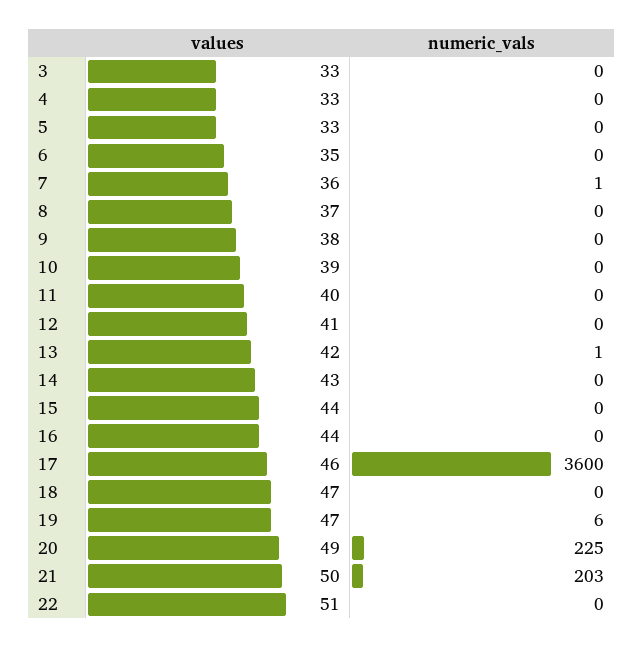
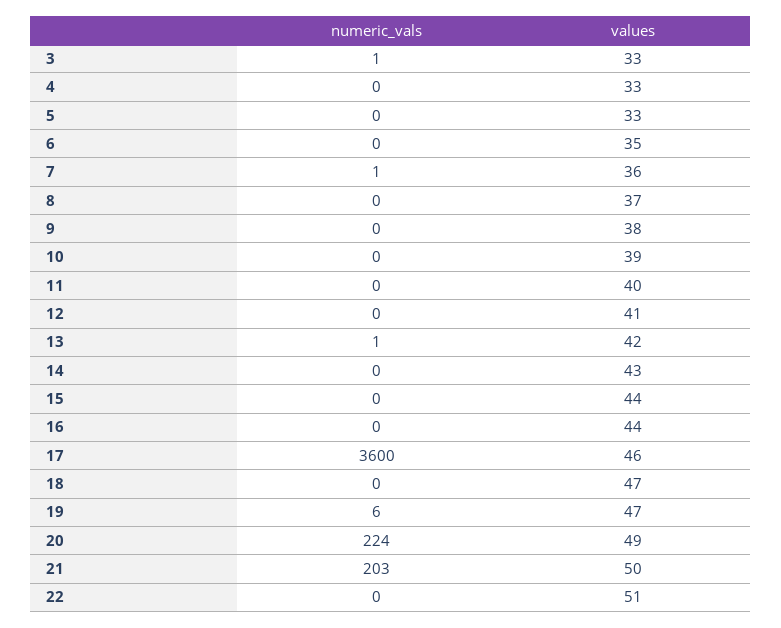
  {
    "values": {
      "3": 33,
      "4": 33,
      "5": 33,
      "6": 35,
      "7": 36,
      "8": 37,
      "9": 38,
      "10": 39,
      "11": 40,
      "12": 41,
      "13": 42,
      "14": 43,
      "15": 44,
      "16": 44,
      "17": 46,
      "18": 47,
      "19": 47,
      "20": 49,
      "21": 50,
      "22": 51
    },
    "numeric_vals": {
-     "3": 0,
+     "3": 1,
      "4": 0,
      "5": 0,
      "6": 0,
      "7": 1,
      "8": 0,
      "9": 0,
      "10": 0,
      "11": 0,
      "12": 0,
      "13": 1,
      "14": 0,
      "15": 0,
      "16": 0,
      "17": 3600,
      "18": 0,
      "19": 6,
-     "20": 225,
+     "20": 224,
      "21": 203,
      "22": 0
    }
  }

